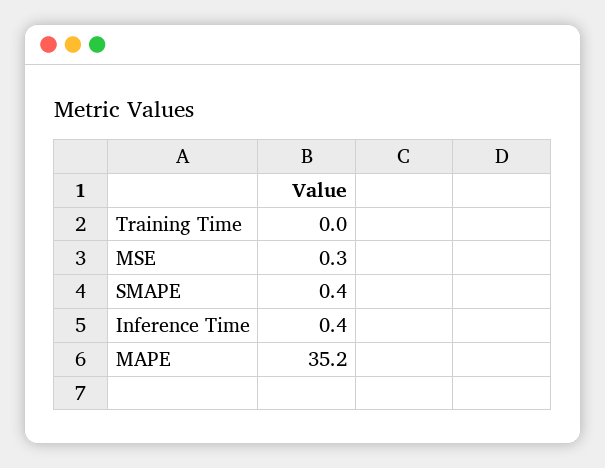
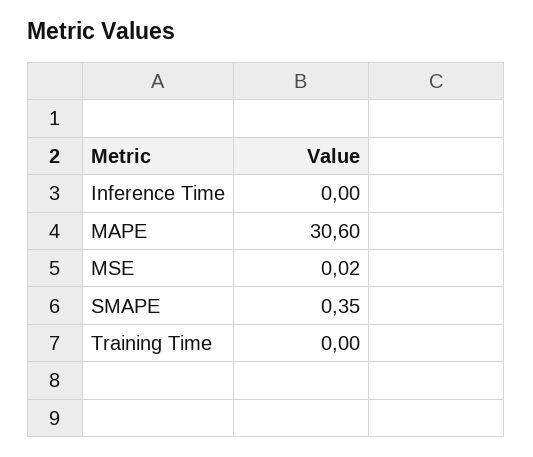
  {
    "Training Time": 0,
-   "MSE": 0.3,
+   "MSE": 0.02,
    "SMAPE": 0.35,
-   "Inference Time": 0.4,
+   "Inference Time": 0,
-   "MAPE": 35.2
+   "MAPE": 30.6
  }

